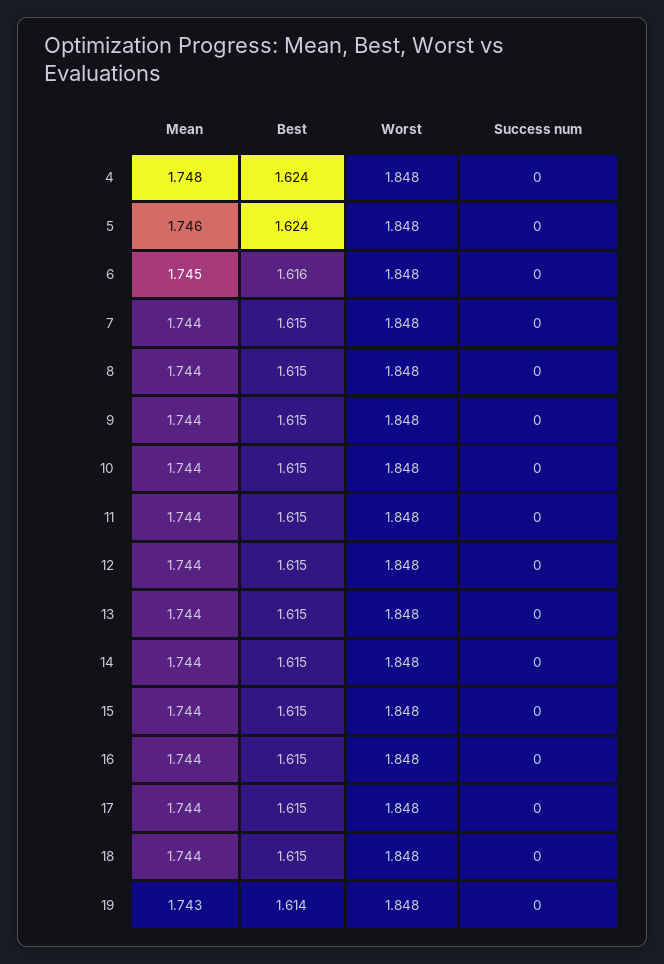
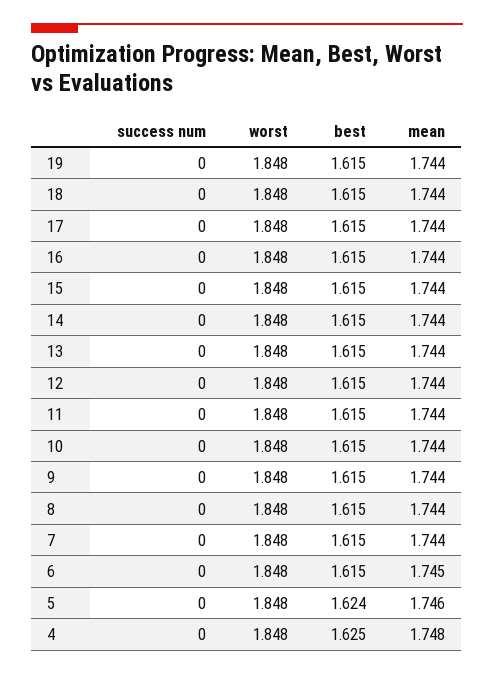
  {
    "Mean": {
      "4": 1.748,
      "5": 1.746,
      "6": 1.745,
      "7": 1.744,
      "8": 1.744,
      "9": 1.744,
      "10": 1.744,
      "11": 1.744,
      "12": 1.744,
      "13": 1.744,
      "14": 1.744,
      "15": 1.744,
      "16": 1.744,
      "17": 1.744,
      "18": 1.744,
-     "19": 1.743
+     "19": 1.744
    },
    "Best": {
-     "4": 1.624,
+     "4": 1.625,
      "5": 1.624,
-     "6": 1.616,
+     "6": 1.615,
      "7": 1.615,
      "8": 1.615,
      "9": 1.615,
      "10": 1.615,
      "11": 1.615,
      "12": 1.615,
      "13": 1.615,
      "14": 1.615,
      "15": 1.615,
      "16": 1.615,
      "17": 1.615,
      "18": 1.615,
-     "19": 1.614
+     "19": 1.615
    },
    "Worst": {
      "4": 1.848,
      "5": 1.848,
      "6": 1.848,
      "7": 1.848,
      "8": 1.848,
      "9": 1.848,
      "10": 1.848,
      "11": 1.848,
      "12": 1.848,
      "13": 1.848,
      "14": 1.848,
      "15": 1.848,
      "16": 1.848,
      "17": 1.848,
      "18": 1.848,
      "19": 1.848
    },
    "Success num": {
      "4": 0,
      "5": 0,
      "6": 0,
      "7": 0,
      "8": 0,
      "9": 0,
      "10": 0,
      "11": 0,
      "12": 0,
      "13": 0,
      "14": 0,
      "15": 0,
      "16": 0,
      "17": 0,
      "18": 0,
      "19": 0
    }
  }

